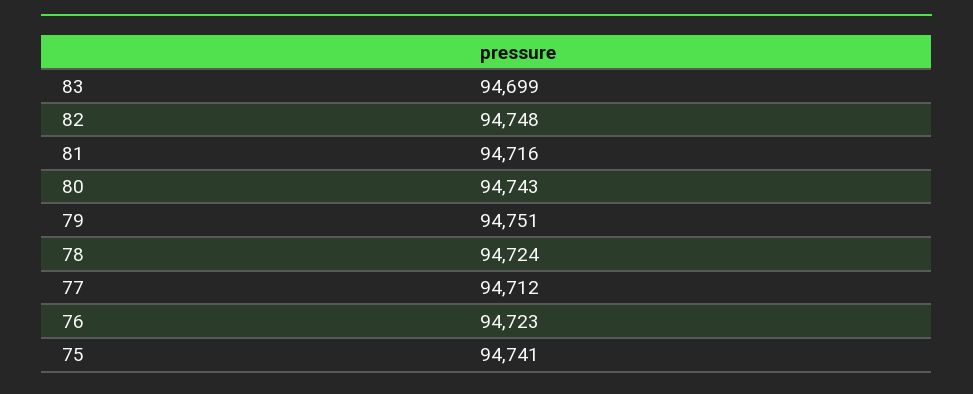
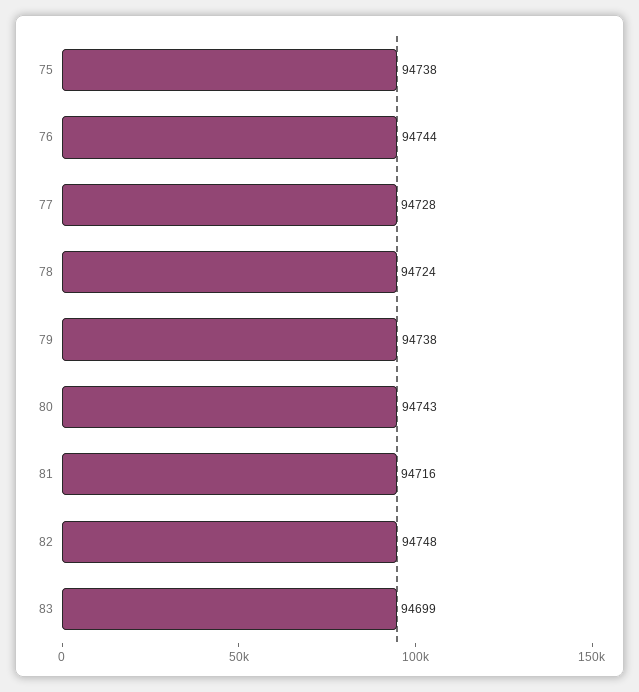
  {
    "83": 94699,
    "82": 94748,
    "81": 94716,
    "80": 94743,
-   "79": 94751,
+   "79": 94738,
    "78": 94724,
-   "77": 94712,
+   "77": 94728,
-   "76": 94723,
+   "76": 94744,
-   "75": 94741
+   "75": 94738
  }

